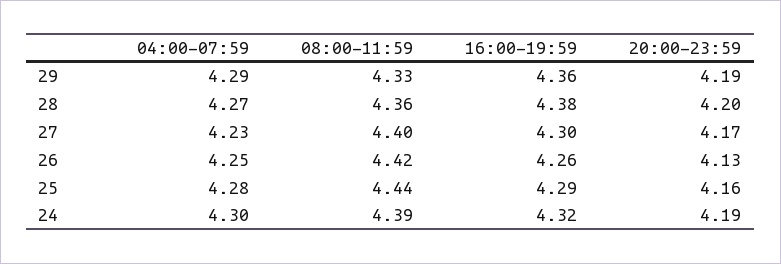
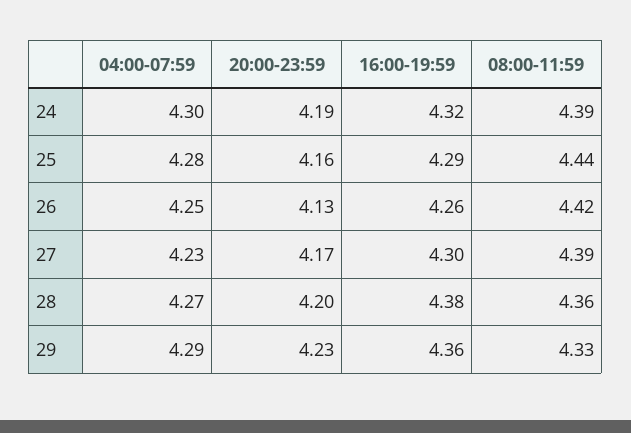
  {
    "04:00-07:59": {
      "29": 4.29,
      "28": 4.27,
      "27": 4.23,
      "26": 4.25,
      "25": 4.28,
      "24": 4.3
    },
    "08:00-11:59": {
      "29": 4.33,
      "28": 4.36,
-     "27": 4.4,
+     "27": 4.39,
      "26": 4.42,
      "25": 4.44,
      "24": 4.39
    },
    "16:00-19:59": {
      "29": 4.36,
      "28": 4.38,
      "27": 4.3,
      "26": 4.26,
      "25": 4.29,
      "24": 4.32
    },
    "20:00-23:59": {
-     "29": 4.19,
+     "29": 4.23,
      "28": 4.2,
      "27": 4.17,
      "26": 4.13,
      "25": 4.16,
      "24": 4.19
    }
  }

